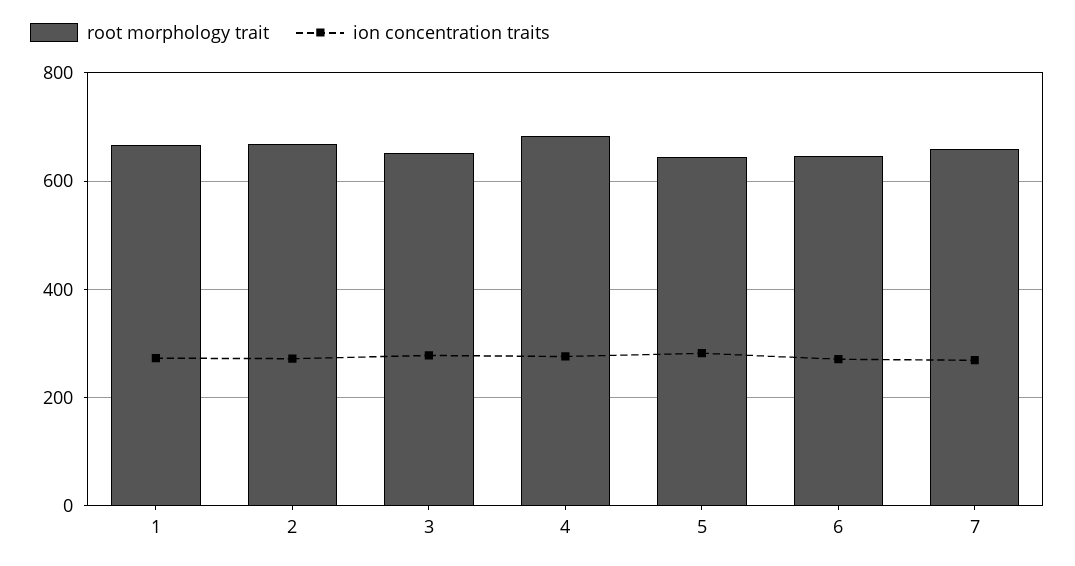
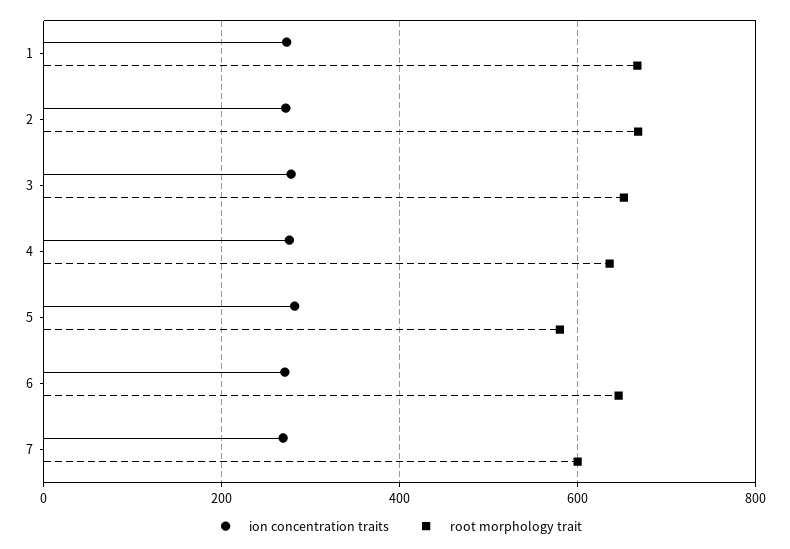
  {
    "root morphology trait": {
      "1": 660,
      "2": 660,
      "3": 660,
-     "4": 680,
+     "4": 640,
-     "5": 640,
+     "5": 580,
      "6": 640,
-     "7": 660
+     "7": 600
    },
    "ion concentration traits": {
      "1": 280,
      "2": 280,
      "3": 280,
      "4": 280,
      "5": 280,
      "6": 280,
      "7": 260
    }
  }

